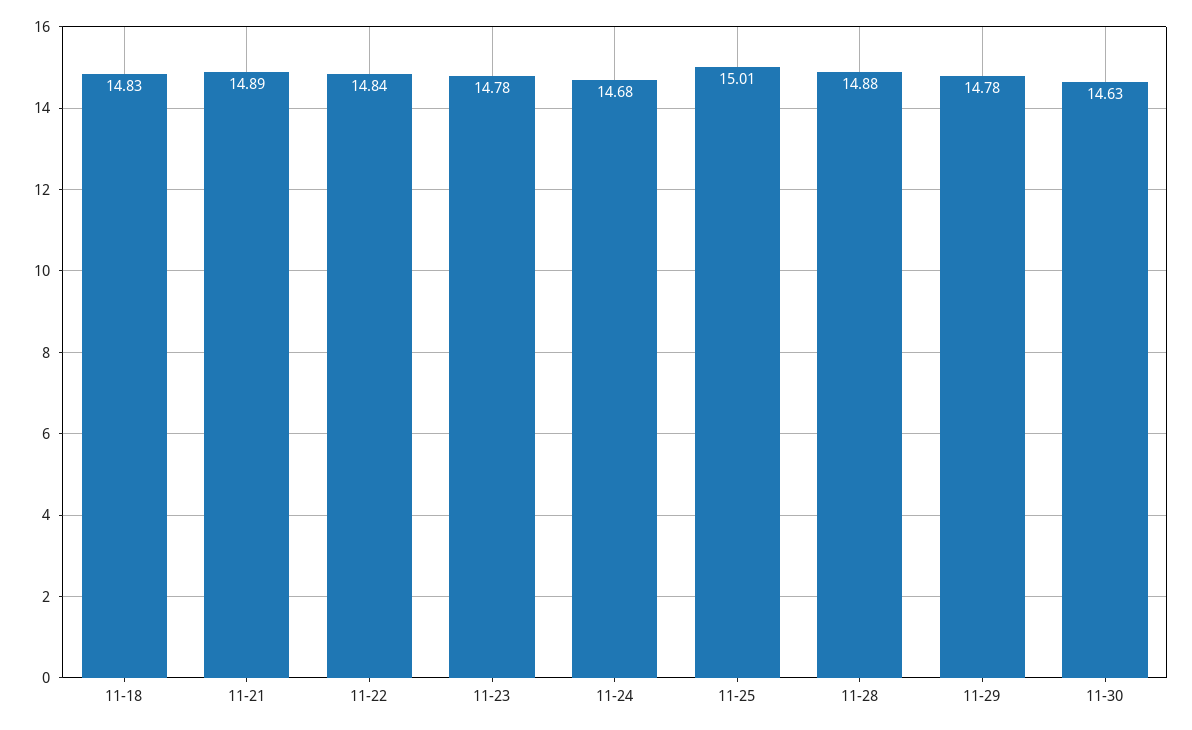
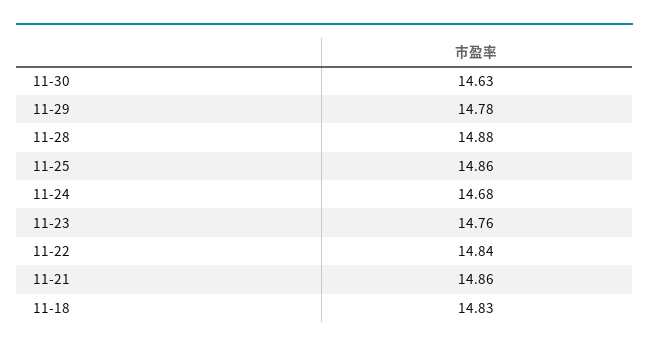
  {
    "11-18": 14.83,
-   "11-21": 14.89,
+   "11-21": 14.86,
    "11-22": 14.84,
-   "11-23": 14.78,
+   "11-23": 14.76,
    "11-24": 14.68,
-   "11-25": 15.01,
+   "11-25": 14.86,
    "11-28": 14.88,
    "11-29": 14.78,
    "11-30": 14.63
  }

